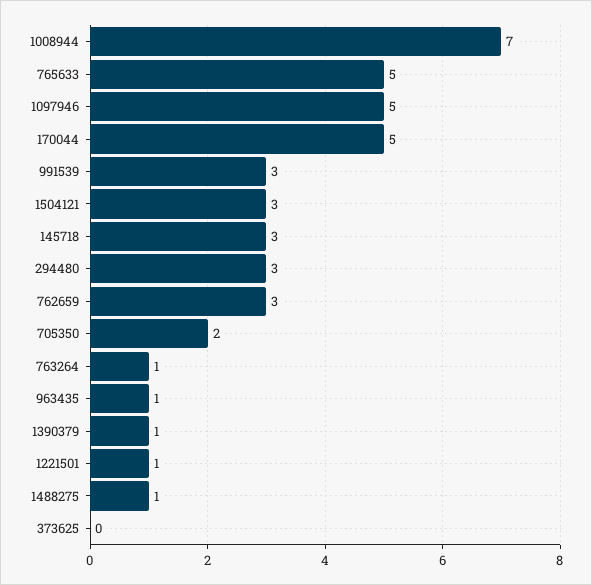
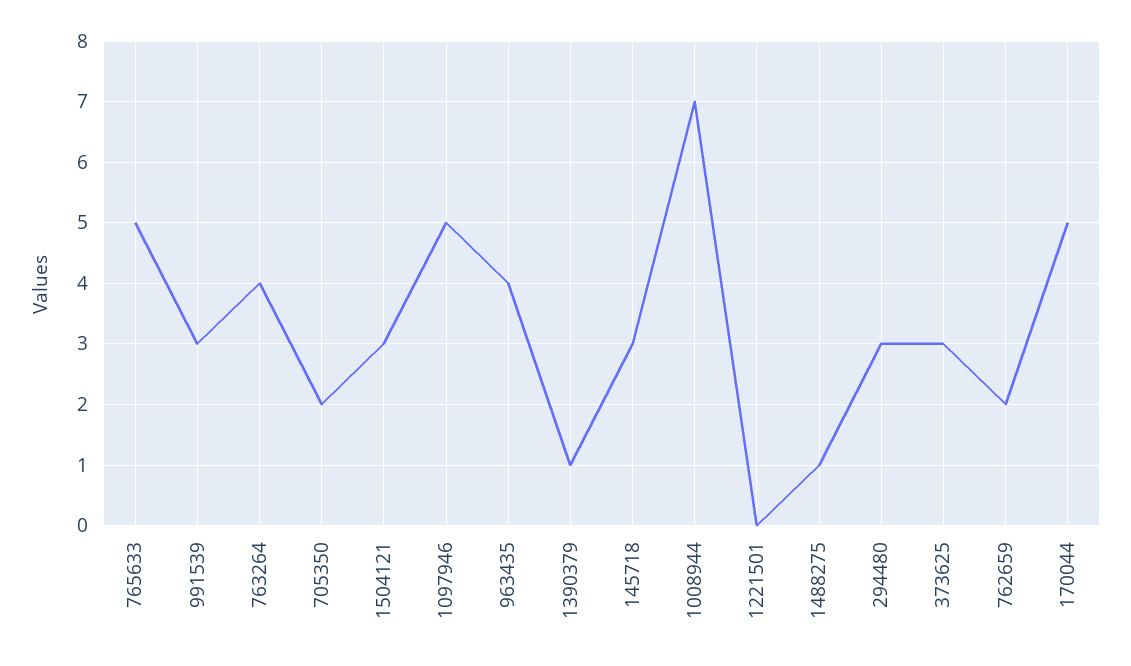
  {
    "1008944": 7,
    "765633": 5,
    "1097946": 5,
    "170044": 5,
    "991539": 3,
    "1504121": 3,
    "145718": 3,
    "294480": 3,
-   "762659": 3,
+   "762659": 2,
    "705350": 2,
-   "763264": 1,
+   "763264": 4,
-   "963435": 1,
+   "963435": 4,
    "1390379": 1,
-   "1221501": 1,
+   "1221501": 0,
    "1488275": 1,
-   "373625": 0
+   "373625": 3
  }

